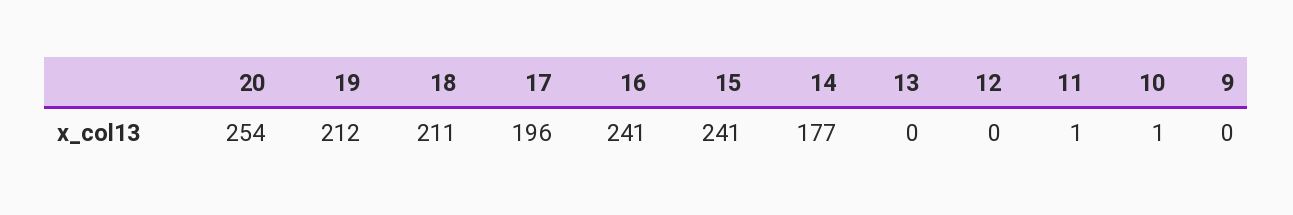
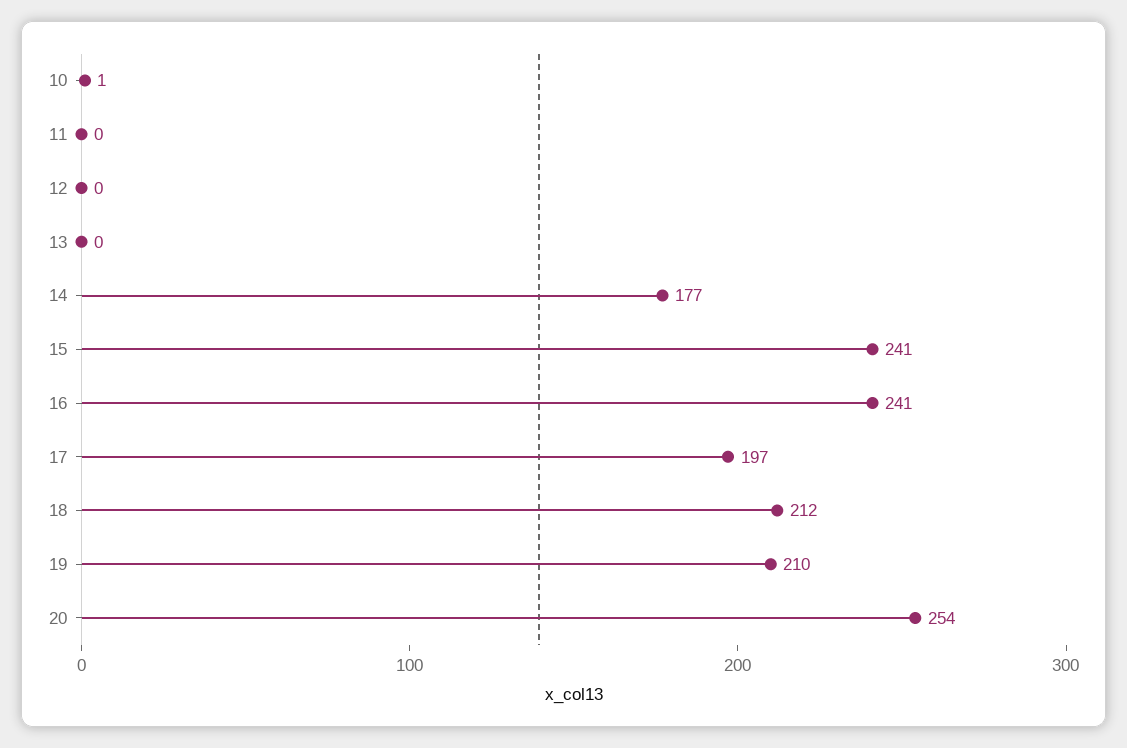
  {
    "20": 254,
-   "19": 212,
+   "19": 210,
-   "18": 211,
+   "18": 212,
-   "17": 196,
+   "17": 197,
    "16": 241,
    "15": 241,
    "14": 177,
    "13": 0,
    "12": 0,
-   "11": 1,
+   "11": 0,
-   "10": 1,
+   "10": 1
-   "9": 0
  }

